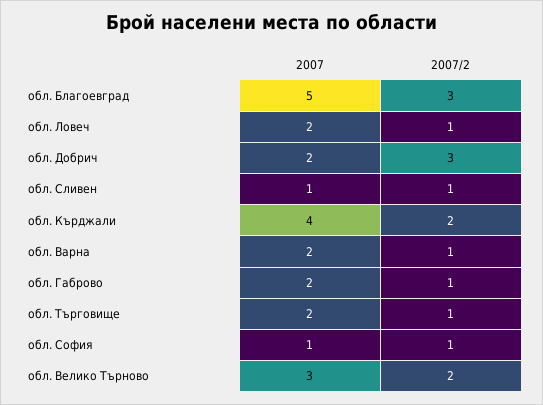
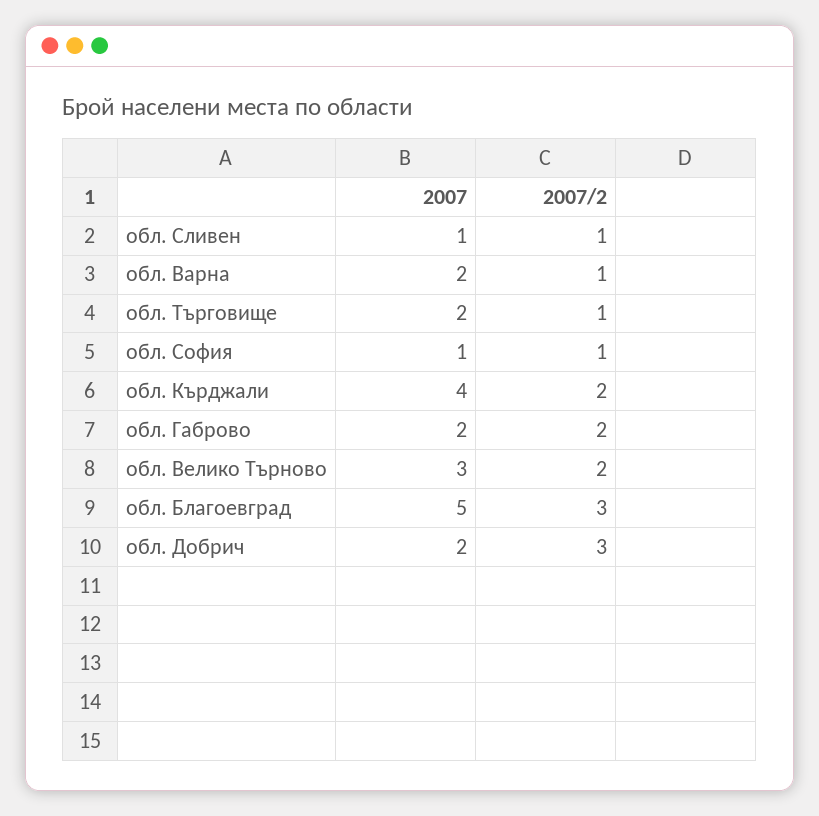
  {
    "2007": {
      "обл. Благоевград": 5,
-     "обл. Ловеч": 2,
      "обл. Добрич": 2,
      "обл. Сливен": 1,
      "обл. Кърджали": 4,
      "обл. Варна": 2,
      "обл. Габрово": 2,
      "обл. Търговище": 2,
      "обл. София": 1,
      "обл. Велико Търново": 3
    },
    "2007/2": {
      "обл. Благоевград": 3,
-     "обл. Ловеч": 1,
      "обл. Добрич": 3,
      "обл. Сливен": 1,
      "обл. Кърджали": 2,
      "обл. Варна": 1,
-     "обл. Габрово": 1,
+     "обл. Габрово": 2,
      "обл. Търговище": 1,
      "обл. София": 1,
      "обл. Велико Търново": 2
    }
  }

